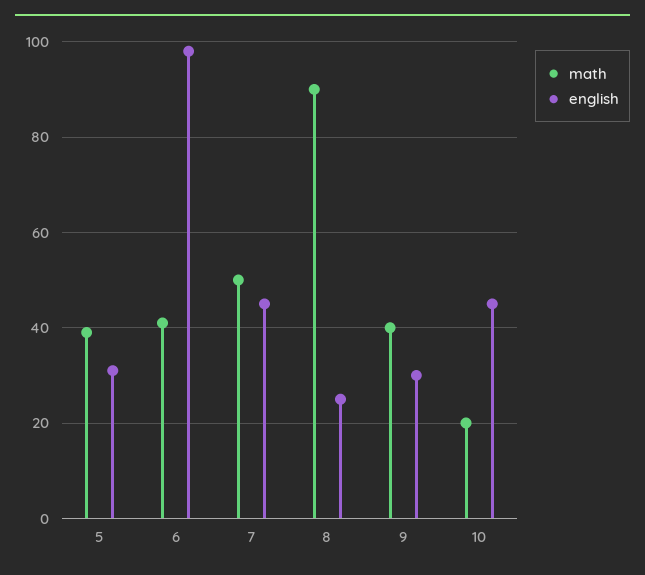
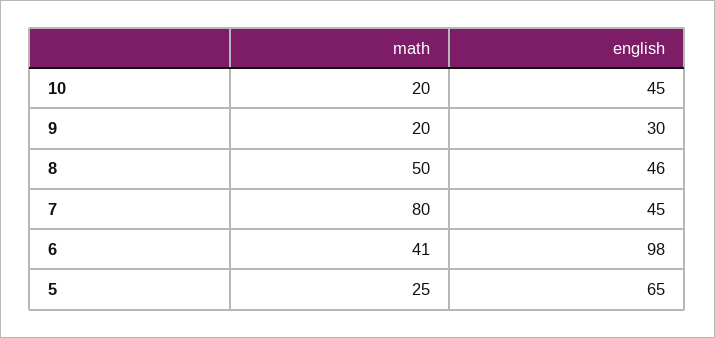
  {
    "math": {
-     "5": 40,
+     "5": 25,
      "6": 41,
-     "7": 50,
+     "7": 80,
-     "8": 90,
+     "8": 50,
-     "9": 40,
+     "9": 20,
      "10": 20
    },
    "english": {
-     "5": 30,
+     "5": 65,
      "6": 98,
      "7": 45,
-     "8": 25,
+     "8": 46,
      "9": 30,
      "10": 45
    }
  }

